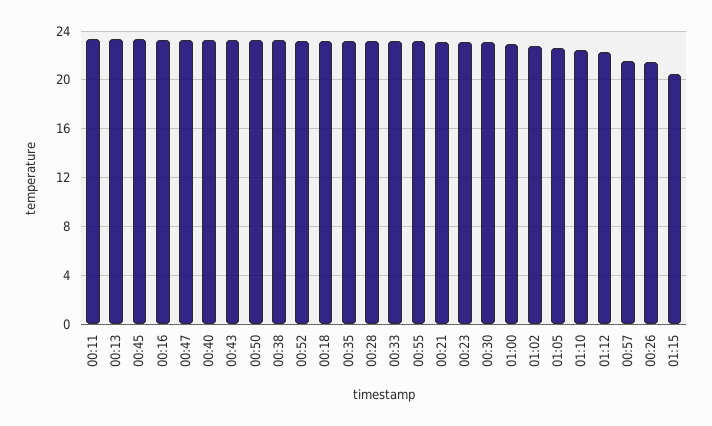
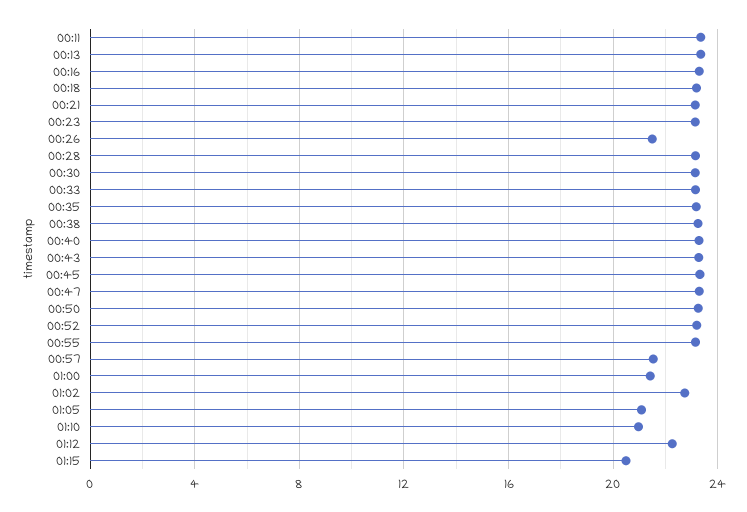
  {
    "00:11": 23.5,
    "00:13": 23.5,
    "00:45": 23.5,
    "00:16": 23.5,
    "00:47": 23.5,
    "00:40": 23.5,
    "00:43": 23.5,
    "00:50": 23.5,
    "00:38": 23.5,
    "00:52": 23,
    "00:18": 23,
    "00:35": 23,
    "00:28": 23,
    "00:33": 23,
    "00:55": 23,
    "00:21": 23,
    "00:23": 23,
    "00:30": 23,
-   "01:00": 23,
+   "01:00": 21.5,
    "01:02": 22.5,
-   "01:05": 22.5,
+   "01:05": 21,
-   "01:10": 22.5,
+   "01:10": 21,
    "01:12": 22.5,
    "00:57": 21.5,
    "00:26": 21.5,
    "01:15": 20.5
  }

